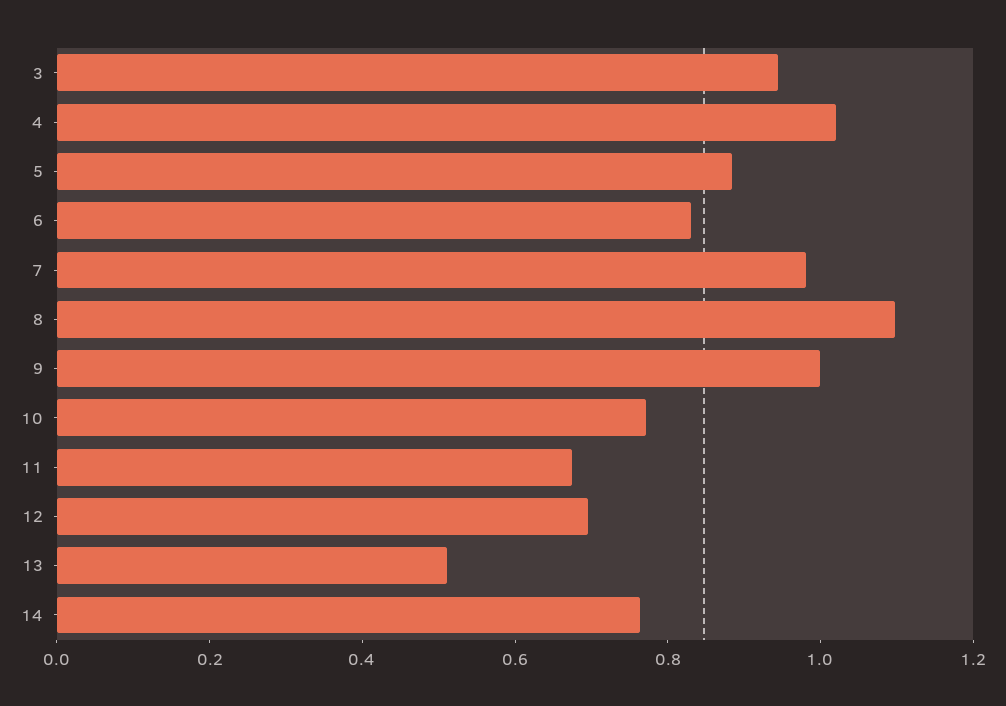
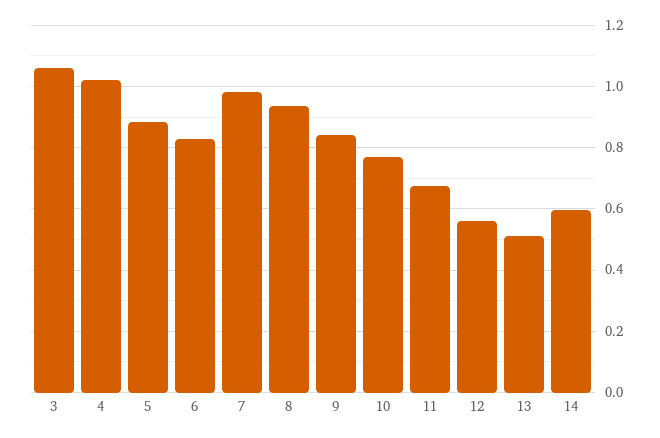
  {
-   "3": 0.95,
+   "3": 1.06,
    "4": 1.02,
    "5": 0.88,
    "6": 0.84,
    "7": 0.98,
-   "8": 1.1,
+   "8": 0.94,
-   "9": 1,
+   "9": 0.84,
    "10": 0.78,
    "11": 0.68,
-   "12": 0.7,
+   "12": 0.56,
    "13": 0.52,
-   "14": 0.75
+   "14": 0.6
  }

